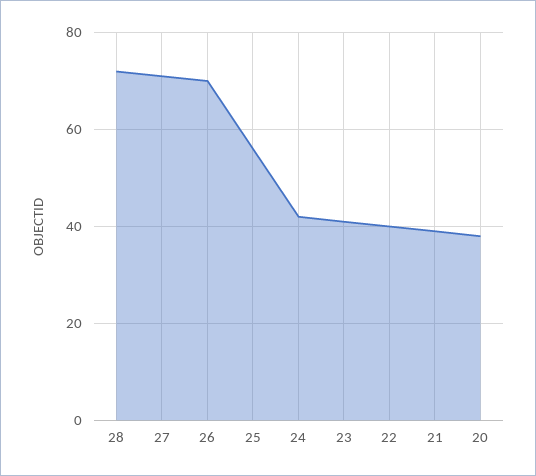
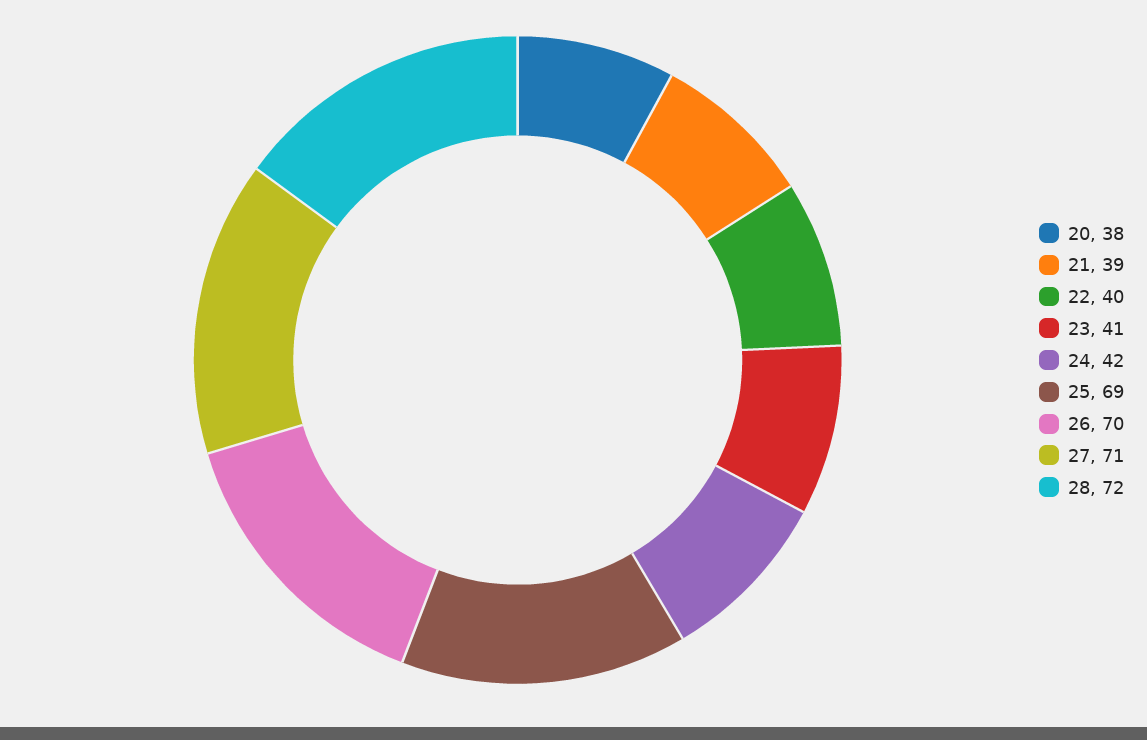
  {
    "28": 72,
    "27": 71,
    "26": 70,
-   "25": 55,
+   "25": 69,
    "24": 42,
    "23": 41,
    "22": 40,
    "21": 39,
    "20": 38
  }

